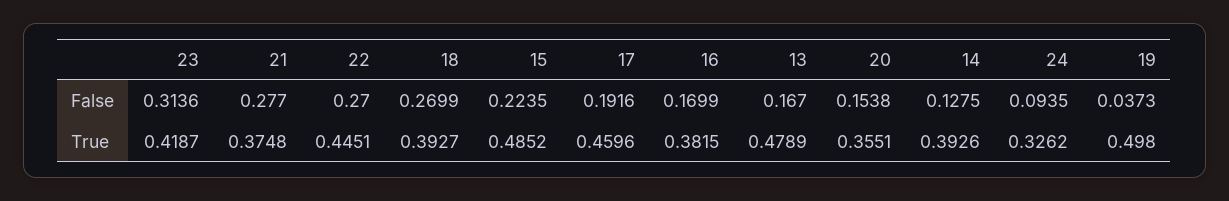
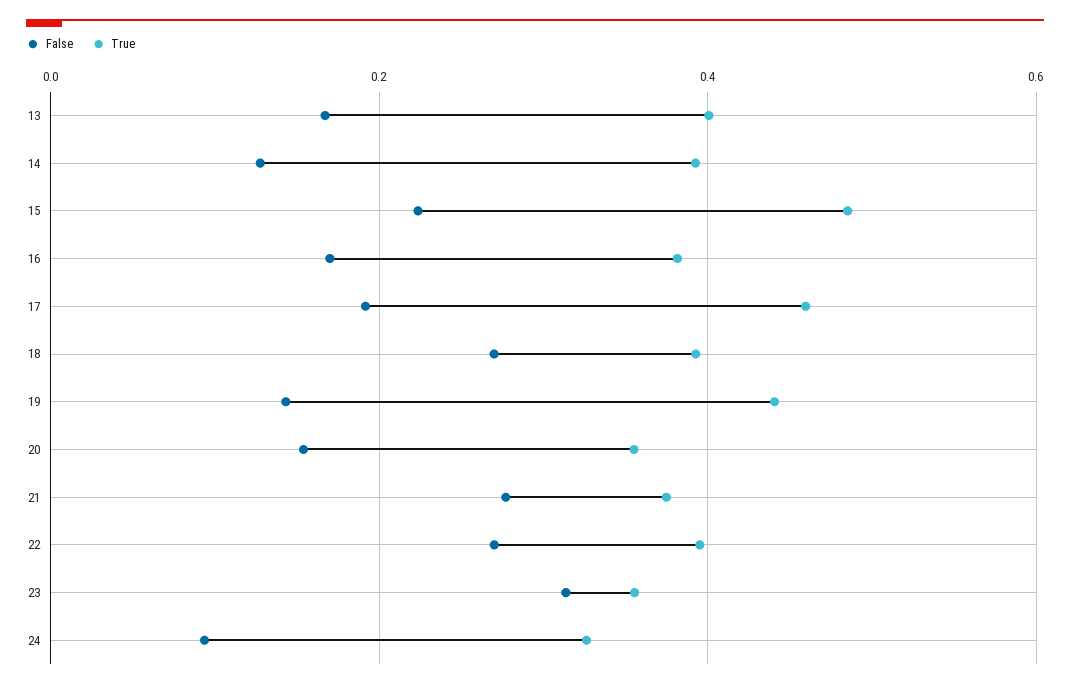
  {
    "False": {
      "23": 0.3136,
      "21": 0.277,
      "22": 0.27,
      "18": 0.2699,
      "15": 0.2235,
      "17": 0.1916,
      "16": 0.1699,
      "13": 0.167,
      "20": 0.1538,
      "14": 0.1275,
      "24": 0.0935,
-     "19": 0.0373
+     "19": 0.14
    },
    "True": {
-     "23": 0.4187,
+     "23": 0.36,
      "21": 0.3748,
-     "22": 0.4451,
+     "22": 0.4,
      "18": 0.3927,
      "15": 0.4852,
      "17": 0.4596,
      "16": 0.3815,
-     "13": 0.4789,
+     "13": 0.4,
      "20": 0.3551,
      "14": 0.3926,
      "24": 0.3262,
-     "19": 0.498
+     "19": 0.44
    }
  }

